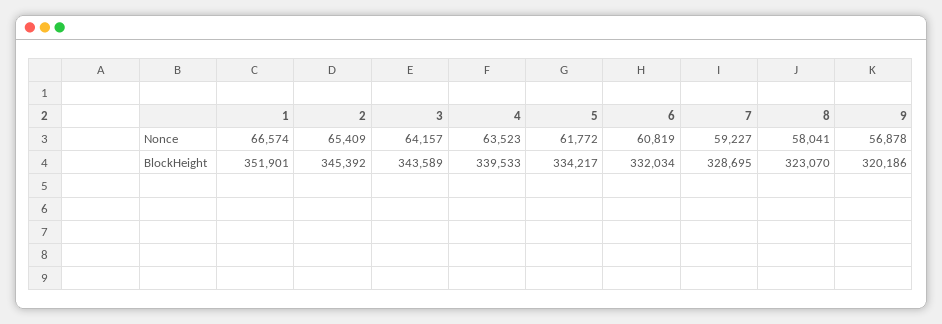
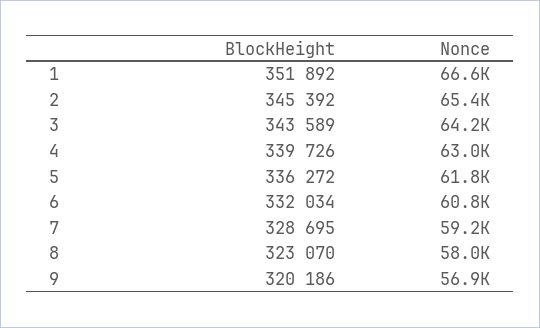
  {
    "1": {
      "Nonce": 66574,
-     "BlockHeight": 351901
+     "BlockHeight": 351892
    },
    "2": {
      "Nonce": 65409,
      "BlockHeight": 345392
    },
    "3": {
      "Nonce": 64157,
      "BlockHeight": 343589
    },
    "4": {
-     "Nonce": 63523,
+     "Nonce": 63000,
-     "BlockHeight": 339533
+     "BlockHeight": 339726
    },
    "5": {
      "Nonce": 61772,
-     "BlockHeight": 334217
+     "BlockHeight": 336272
    },
    "6": {
      "Nonce": 60819,
      "BlockHeight": 332034
    },
    "7": {
      "Nonce": 59227,
      "BlockHeight": 328695
    },
    "8": {
      "Nonce": 58041,
      "BlockHeight": 323070
    },
    "9": {
      "Nonce": 56878,
      "BlockHeight": 320186
    }
  }

